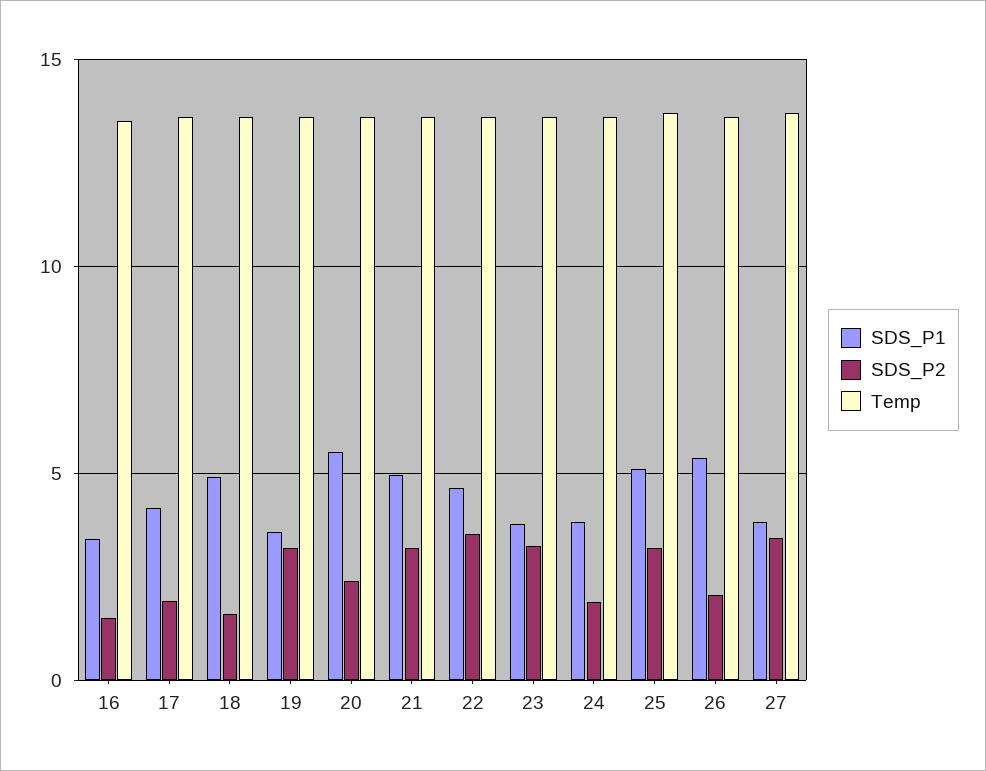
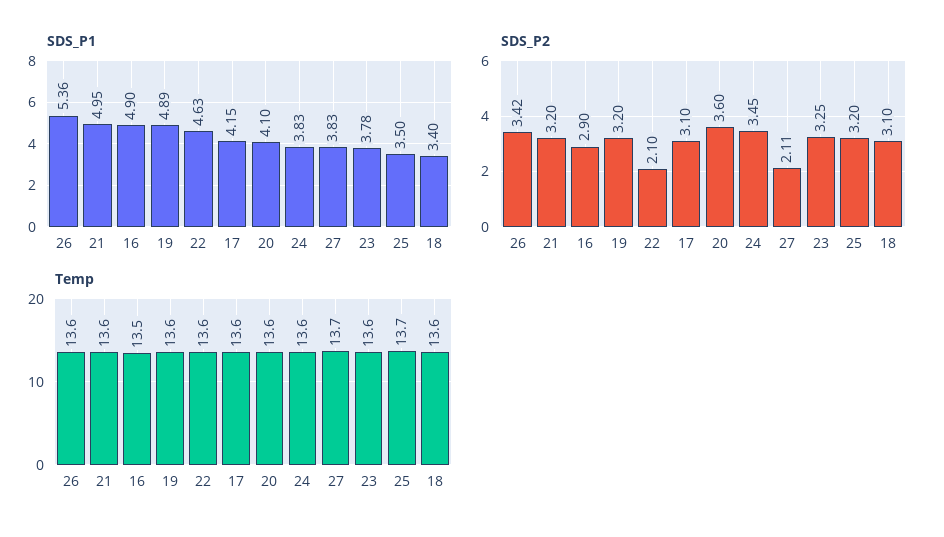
  {
    "SDS_P1": {
-     "16": 3.5,
+     "16": 4.9,
      "17": 4.15,
-     "18": 5,
+     "18": 3.4,
-     "19": 3.5,
+     "19": 4.89,
-     "20": 5.5,
+     "20": 4.1,
      "21": 4.95,
      "22": 4.63,
      "23": 3.78,
      "24": 3.83,
-     "25": 5,
+     "25": 3.5,
      "26": 5.36,
      "27": 3.83
    },
    "SDS_P2": {
-     "16": 1.5,
+     "16": 2.9,
-     "17": 2,
+     "17": 3.1,
-     "18": 1.5,
+     "18": 3.1,
      "19": 3.2,
-     "20": 2.5,
+     "20": 3.6,
      "21": 3.2,
-     "22": 3.5,
+     "22": 2.1,
      "23": 3.25,
-     "24": 2,
+     "24": 3.45,
      "25": 3.2,
-     "26": 2,
+     "26": 3.42,
-     "27": 3.5
+     "27": 2.11
    },
    "Temp": {
      "16": 13.5,
      "17": 13.6,
      "18": 13.6,
      "19": 13.6,
      "20": 13.6,
      "21": 13.6,
      "22": 13.6,
      "23": 13.6,
      "24": 13.6,
      "25": 13.7,
      "26": 13.6,
      "27": 13.7
    }
  }

